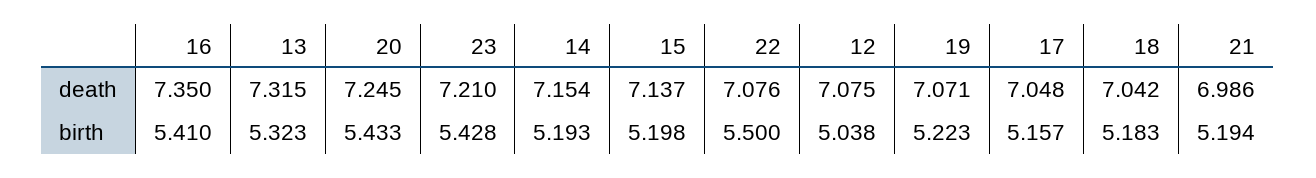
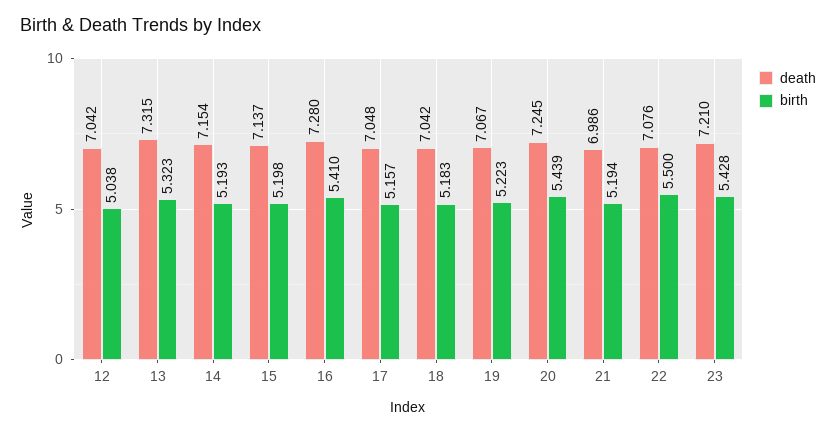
  {
    "death": {
-     "16": 7.35,
+     "16": 7.28,
      "13": 7.315,
      "20": 7.245,
      "23": 7.21,
      "14": 7.154,
      "15": 7.137,
      "22": 7.076,
-     "12": 7.075,
+     "12": 7.042,
-     "19": 7.071,
+     "19": 7.067,
      "17": 7.048,
      "18": 7.042,
      "21": 6.986
    },
    "birth": {
      "16": 5.41,
      "13": 5.323,
-     "20": 5.433,
+     "20": 5.439,
      "23": 5.428,
      "14": 5.193,
      "15": 5.198,
      "22": 5.5,
      "12": 5.038,
      "19": 5.223,
      "17": 5.157,
      "18": 5.183,
      "21": 5.194
    }
  }

